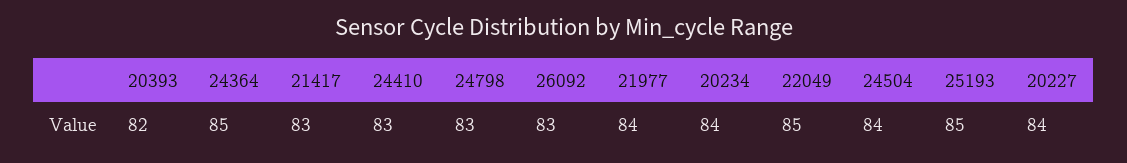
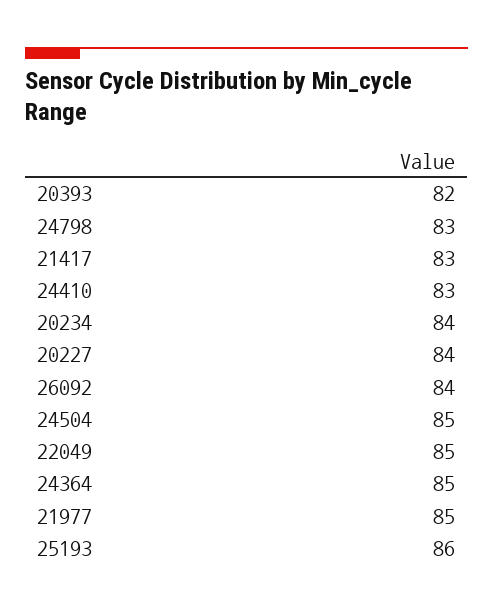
  {
    "20393": 82,
    "24364": 85,
    "21417": 83,
    "24410": 83,
    "24798": 83,
-   "26092": 83,
+   "26092": 84,
-   "21977": 84,
+   "21977": 85,
    "20234": 84,
    "22049": 85,
-   "24504": 84,
+   "24504": 85,
-   "25193": 85,
+   "25193": 86,
    "20227": 84
  }

